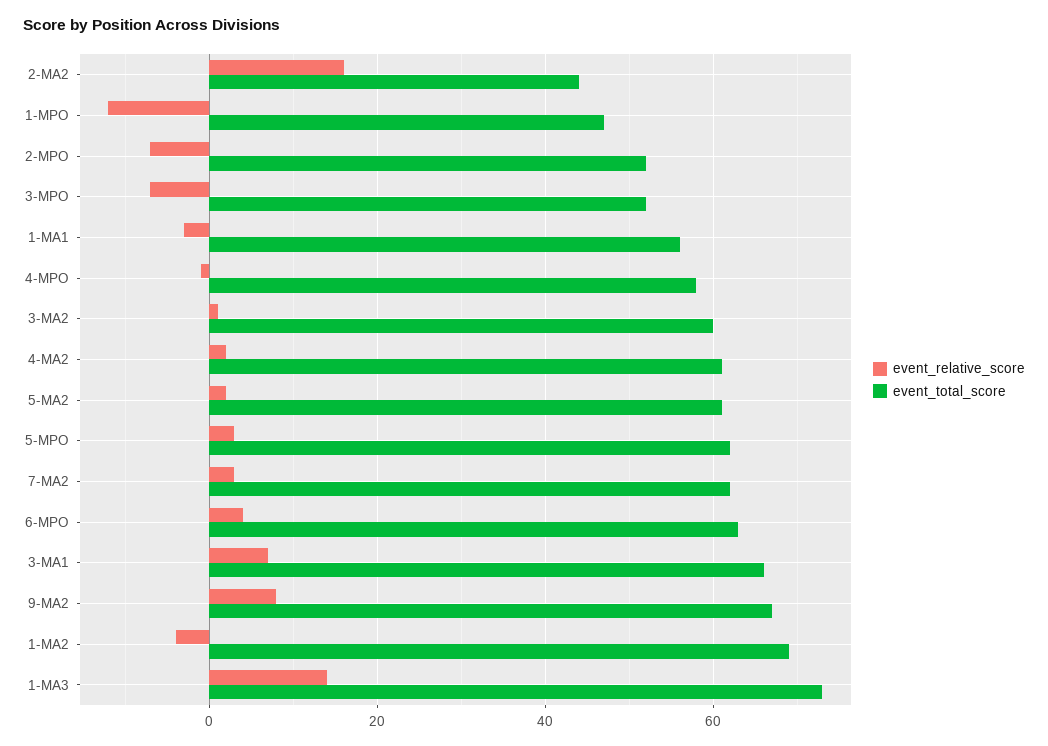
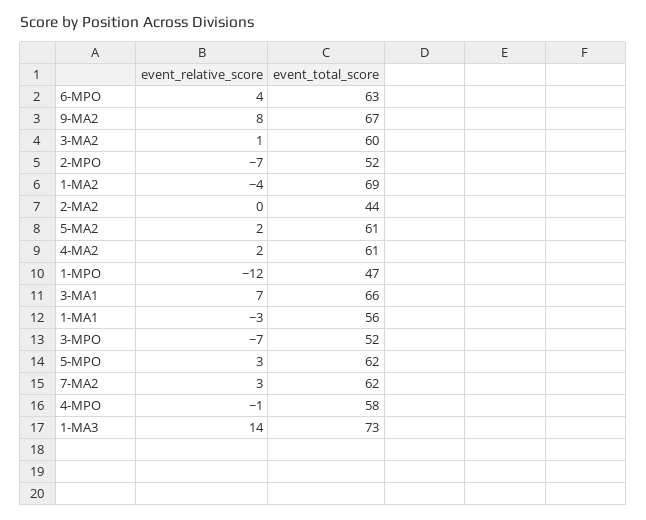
  {
    "event_relative_score": {
-     "2-MA2": 15,
+     "2-MA2": 0,
      "1-MPO": -12,
      "2-MPO": -7,
      "3-MPO": -7,
      "1-MA1": -3,
      "4-MPO": -1,
      "3-MA2": 1,
      "4-MA2": 2,
      "5-MA2": 2,
      "5-MPO": 3,
      "7-MA2": 3,
      "6-MPO": 4,
      "3-MA1": 7,
      "9-MA2": 8,
      "1-MA2": -4,
      "1-MA3": 14
    },
    "event_total_score": {
      "2-MA2": 44,
      "1-MPO": 47,
      "2-MPO": 52,
      "3-MPO": 52,
      "1-MA1": 56,
      "4-MPO": 58,
      "3-MA2": 60,
      "4-MA2": 61,
      "5-MA2": 61,
      "5-MPO": 62,
      "7-MA2": 62,
      "6-MPO": 63,
      "3-MA1": 66,
      "9-MA2": 67,
      "1-MA2": 69,
      "1-MA3": 73
    }
  }

